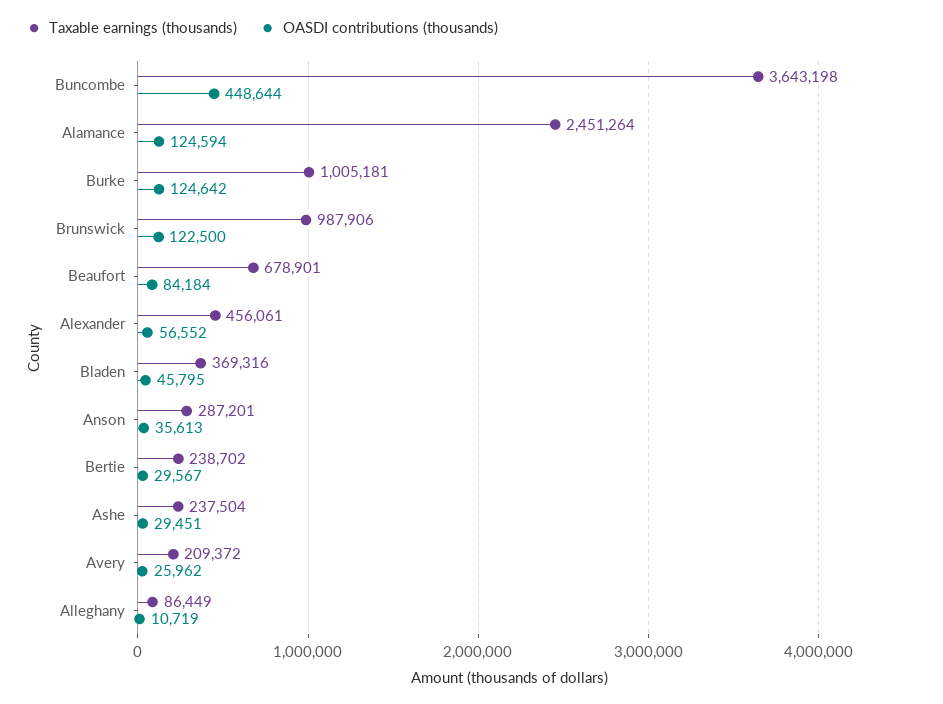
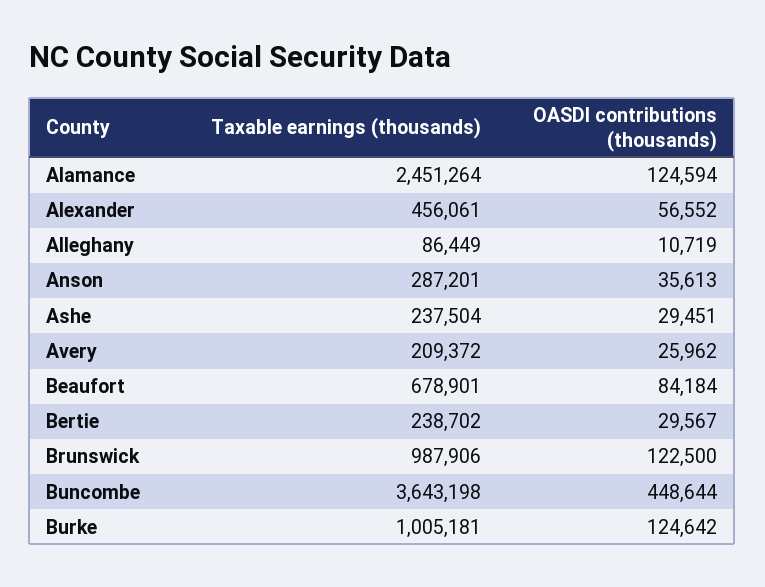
  {
    "Taxable earnings (thousands)": {
      "Buncombe": 3643198,
      "Alamance": 2451264,
      "Burke": 1005181,
      "Brunswick": 987906,
      "Beaufort": 678901,
      "Alexander": 456061,
-     "Bladen": 369316,
      "Anson": 287201,
      "Bertie": 238702,
      "Ashe": 237504,
      "Avery": 209372,
      "Alleghany": 86449
    },
    "OASDI contributions (thousands)": {
      "Buncombe": 448644,
      "Alamance": 124594,
      "Burke": 124642,
      "Brunswick": 122500,
      "Beaufort": 84184,
      "Alexander": 56552,
-     "Bladen": 45795,
      "Anson": 35613,
      "Bertie": 29567,
      "Ashe": 29451,
      "Avery": 25962,
      "Alleghany": 10719
    }
  }

